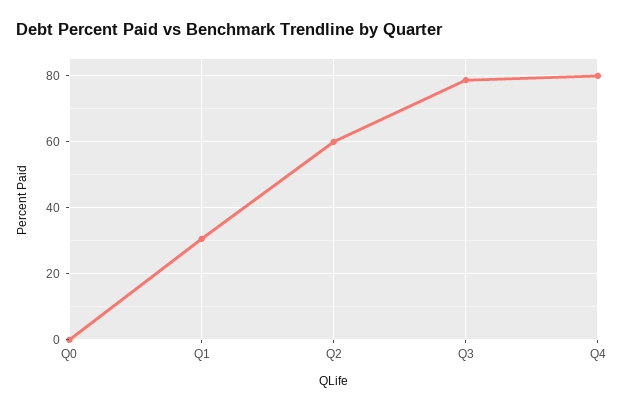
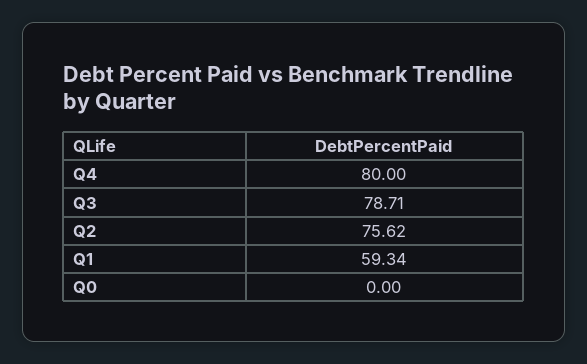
  {
    "Q0": 0,
-   "Q1": 30,
+   "Q1": 59.34,
-   "Q2": 60,
+   "Q2": 75.62,
    "Q3": 78.71,
    "Q4": 80
  }

